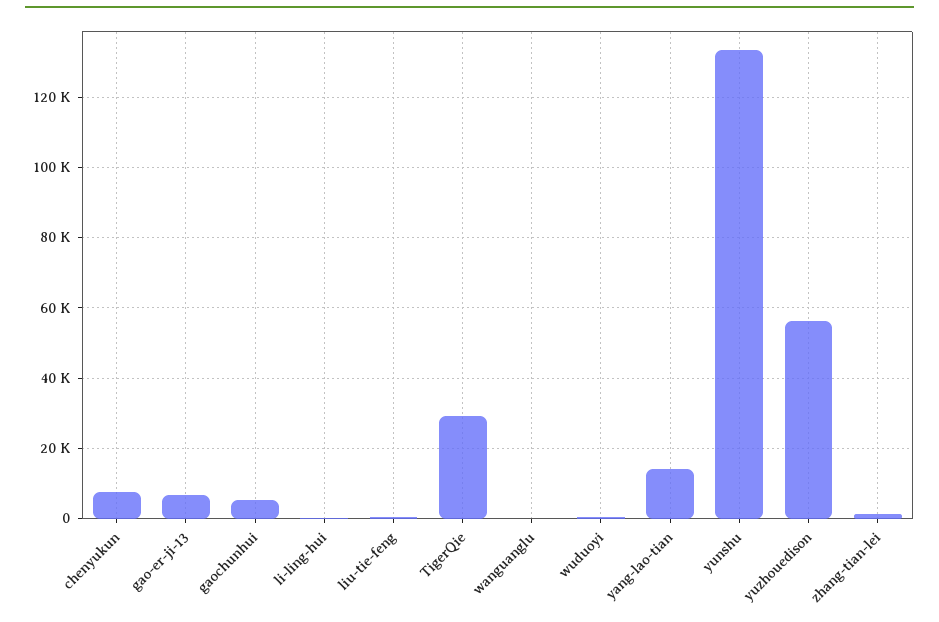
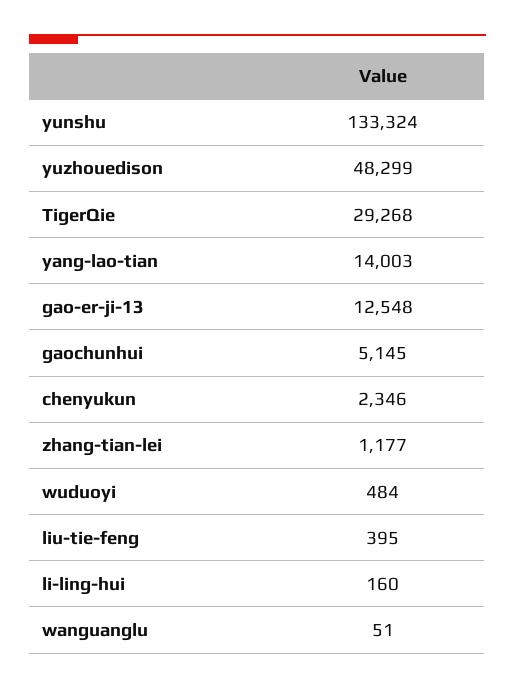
  {
-   "chenyukun": 8000,
+   "chenyukun": 2346,
-   "gao-er-ji-13": 6000,
+   "gao-er-ji-13": 12548,
    "gaochunhui": 5145,
    "li-ling-hui": 160,
    "liu-tie-feng": 395,
    "TigerQie": 29268,
    "wanguanglu": 51,
    "wuduoyi": 484,
    "yang-lao-tian": 14003,
    "yunshu": 133324,
-   "yuzhouedison": 56000,
+   "yuzhouedison": 48299,
    "zhang-tian-lei": 1177
  }

